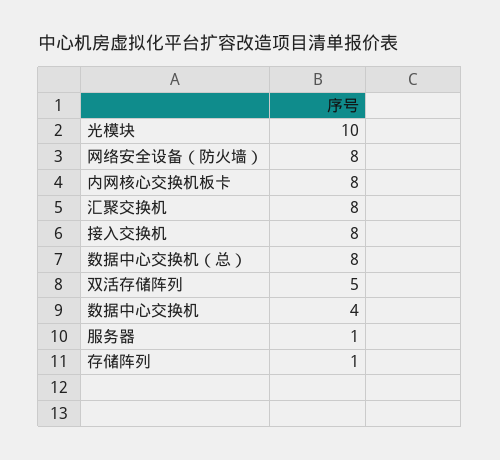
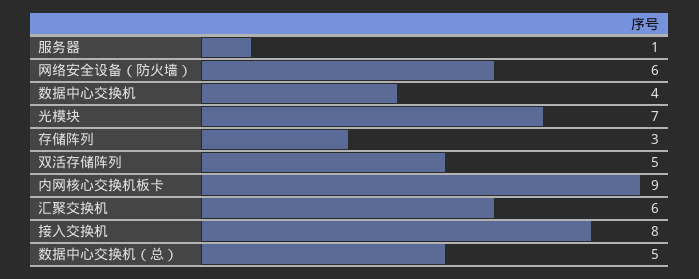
  {
-   "光模块": 10,
+   "光模块": 7,
-   "网络安全设备（防火墙）": 8,
+   "网络安全设备（防火墙）": 6,
-   "内网核心交换机板卡": 8,
+   "内网核心交换机板卡": 9,
-   "汇聚交换机": 8,
+   "汇聚交换机": 6,
    "接入交换机": 8,
-   "数据中心交换机（总）": 8,
+   "数据中心交换机（总）": 5,
    "双活存储阵列": 5,
    "数据中心交换机": 4,
    "服务器": 1,
-   "存储阵列": 1
+   "存储阵列": 3
  }

